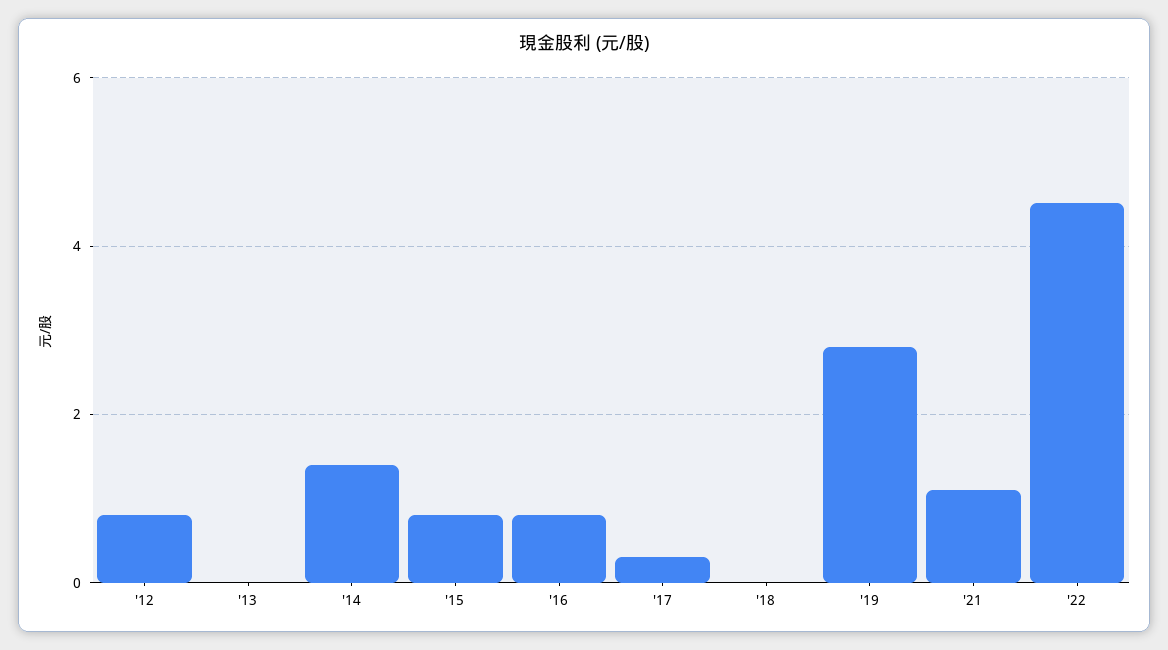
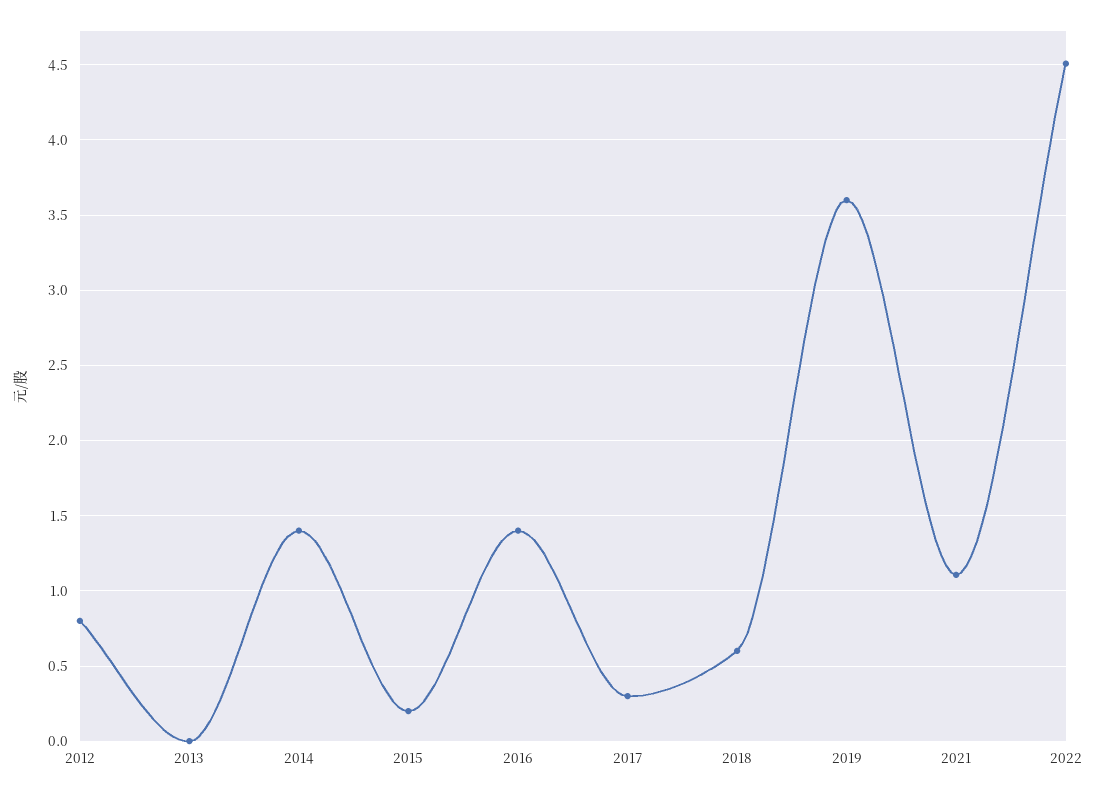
  {
    "'12": 0.8,
    "'13": 0,
    "'14": 1.4,
-   "'15": 0.8,
+   "'15": 0.2,
-   "'16": 0.8,
+   "'16": 1.4,
    "'17": 0.3,
-   "'18": 0,
+   "'18": 0.6,
-   "'19": 2.8,
+   "'19": 3.6,
    "'21": 1.1,
    "'22": 4.5
  }

